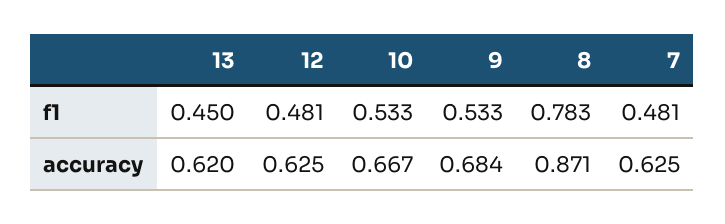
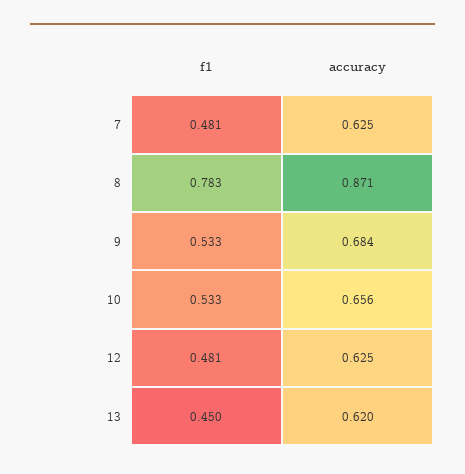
  {
    "13": {
      "f1": 0.45,
      "accuracy": 0.62
    },
    "12": {
      "f1": 0.481,
      "accuracy": 0.625
    },
    "10": {
      "f1": 0.533,
-     "accuracy": 0.667
+     "accuracy": 0.656
    },
    "9": {
      "f1": 0.533,
      "accuracy": 0.684
    },
    "8": {
      "f1": 0.783,
      "accuracy": 0.871
    },
    "7": {
      "f1": 0.481,
      "accuracy": 0.625
    }
  }

